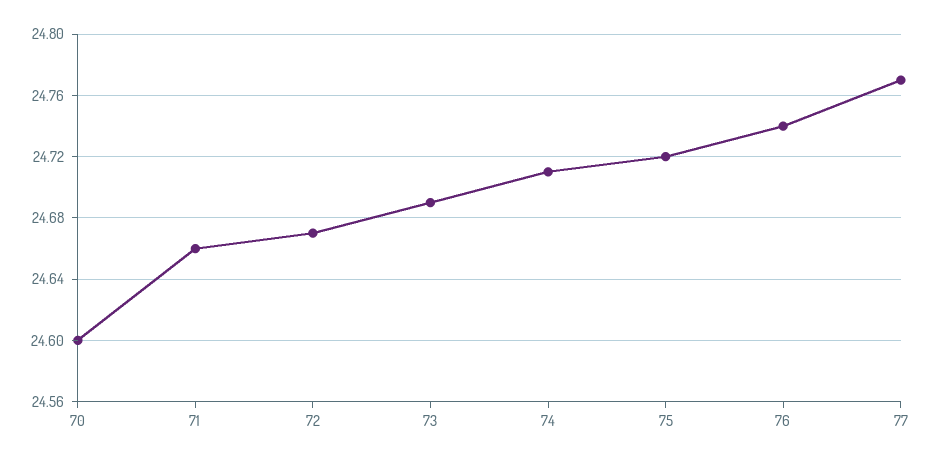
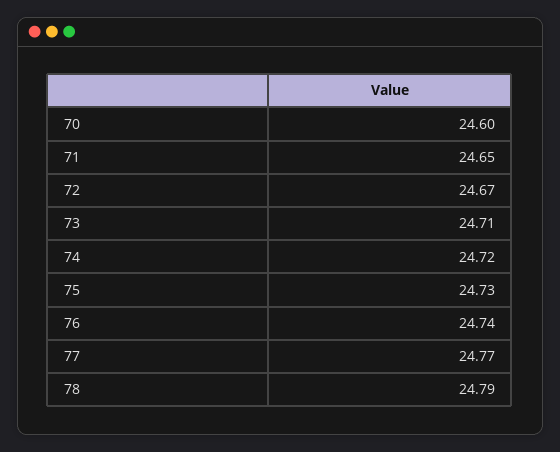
  {
    "70": 24.6,
-   "71": 24.66,
+   "71": 24.65,
    "72": 24.67,
-   "73": 24.69,
+   "73": 24.71,
-   "74": 24.71,
+   "74": 24.72,
-   "75": 24.72,
+   "75": 24.73,
    "76": 24.74,
-   "77": 24.77
+   "77": 24.77,
+   "78": 24.79
  }

